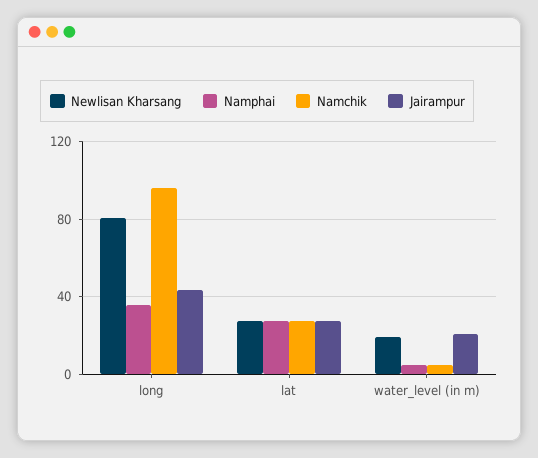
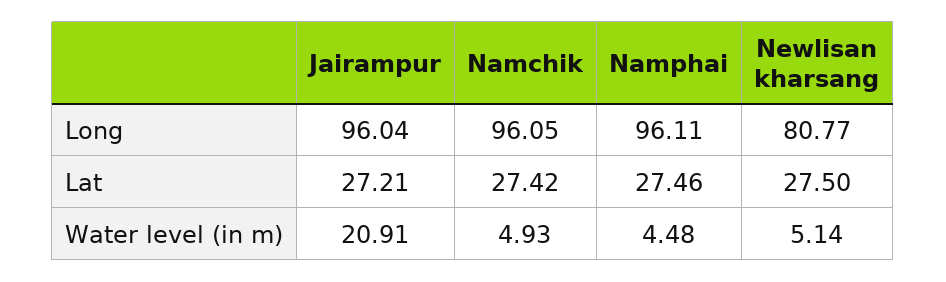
  {
    "Newlisan Kharsang": {
      "long": 80.77,
      "lat": 27.5,
-     "water_level (in m)": 20
+     "water_level (in m)": 5.14
    },
    "Namphai": {
-     "long": 35,
+     "long": 96.11,
      "lat": 27.46,
      "water_level (in m)": 4.48
    },
    "Namchik": {
      "long": 96.05,
      "lat": 27.42,
      "water_level (in m)": 4.93
    },
    "Jairampur": {
-     "long": 45,
+     "long": 96.04,
      "lat": 27.21,
      "water_level (in m)": 20.91
    }
  }

